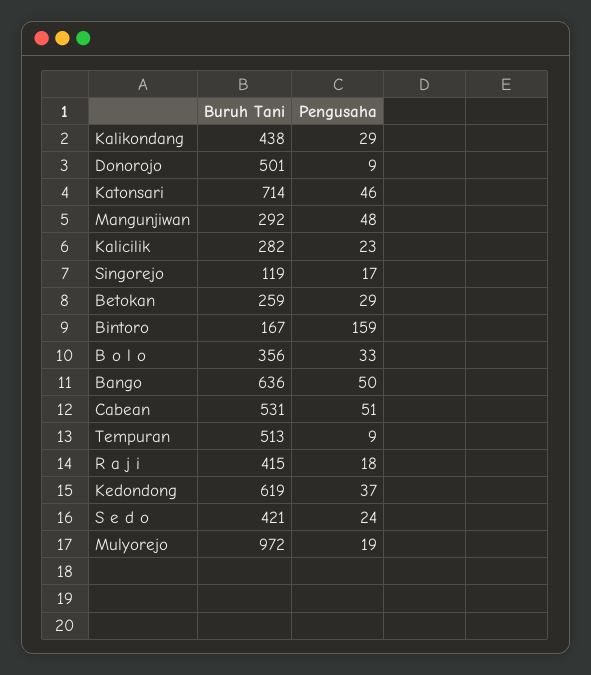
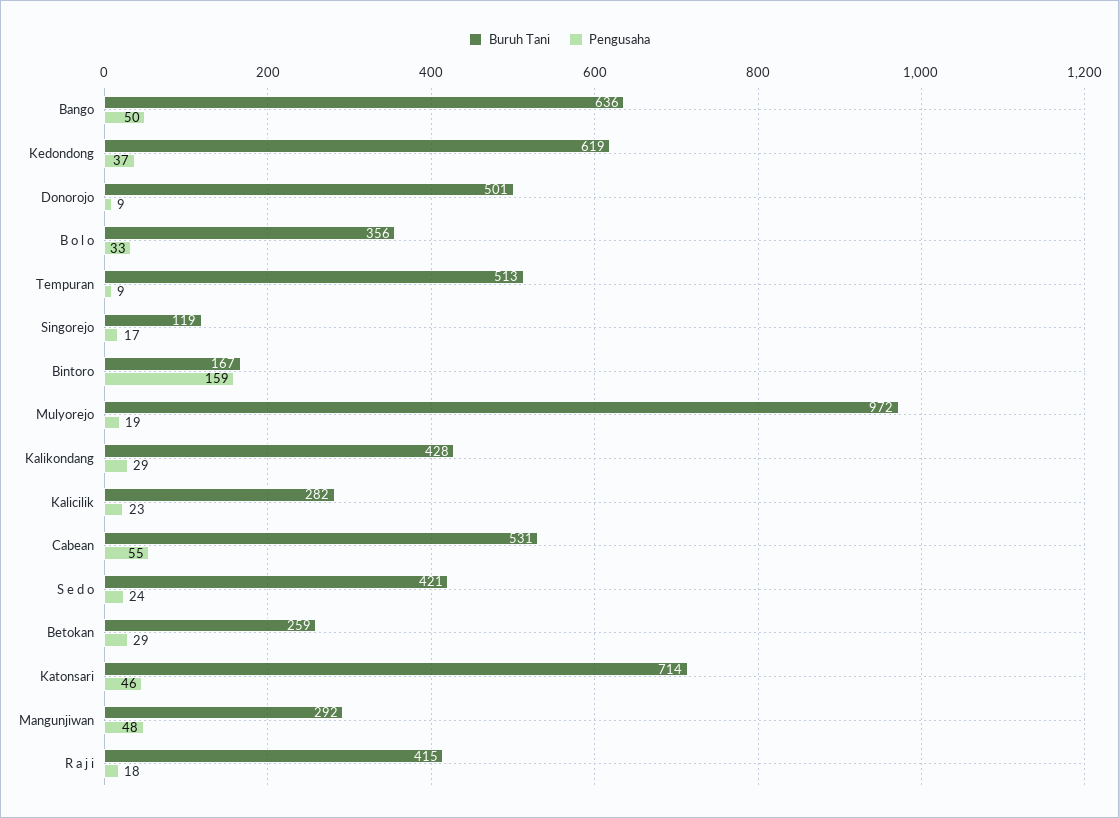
  {
    "Buruh Tani": {
-     "Kalikondang": 438,
+     "Kalikondang": 428,
      "Donorojo": 501,
      "Katonsari": 714,
      "Mangunjiwan": 292,
      "Kalicilik": 282,
      "Singorejo": 119,
      "Betokan": 259,
      "Bintoro": 167,
      "B o l o": 356,
      "Bango": 636,
      "Cabean": 531,
      "Tempuran": 513,
      "R a j i": 415,
      "Kedondong": 619,
      "S e d o": 421,
      "Mulyorejo": 972
    },
    "Pengusaha": {
      "Kalikondang": 29,
      "Donorojo": 9,
      "Katonsari": 46,
      "Mangunjiwan": 48,
      "Kalicilik": 23,
      "Singorejo": 17,
      "Betokan": 29,
      "Bintoro": 159,
      "B o l o": 33,
      "Bango": 50,
-     "Cabean": 51,
+     "Cabean": 55,
      "Tempuran": 9,
      "R a j i": 18,
      "Kedondong": 37,
      "S e d o": 24,
      "Mulyorejo": 19
    }
  }

